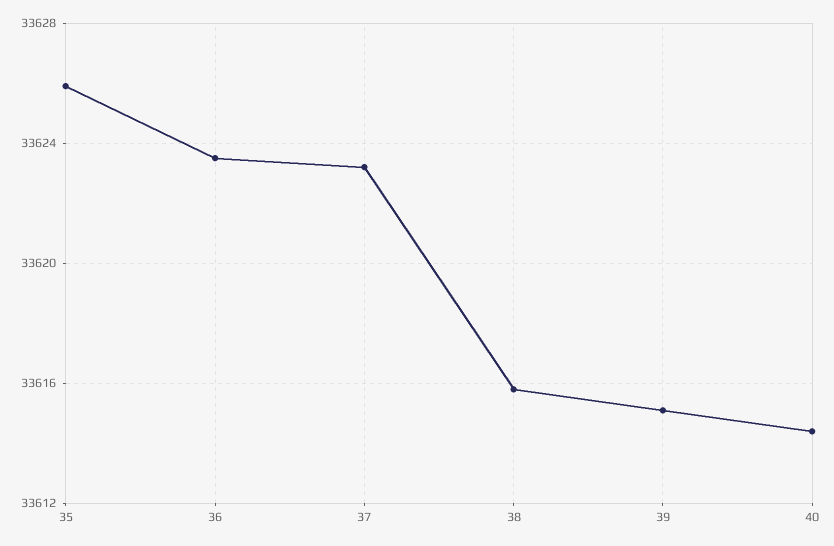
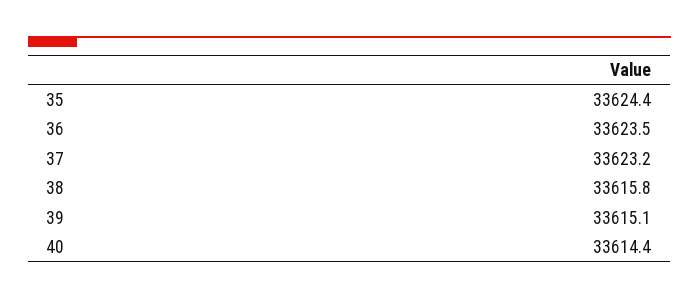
  {
-   "35": 33626,
+   "35": 33624.4,
    "36": 33623.5,
    "37": 33623.2,
    "38": 33615.8,
    "39": 33615.1,
    "40": 33614.4
  }

